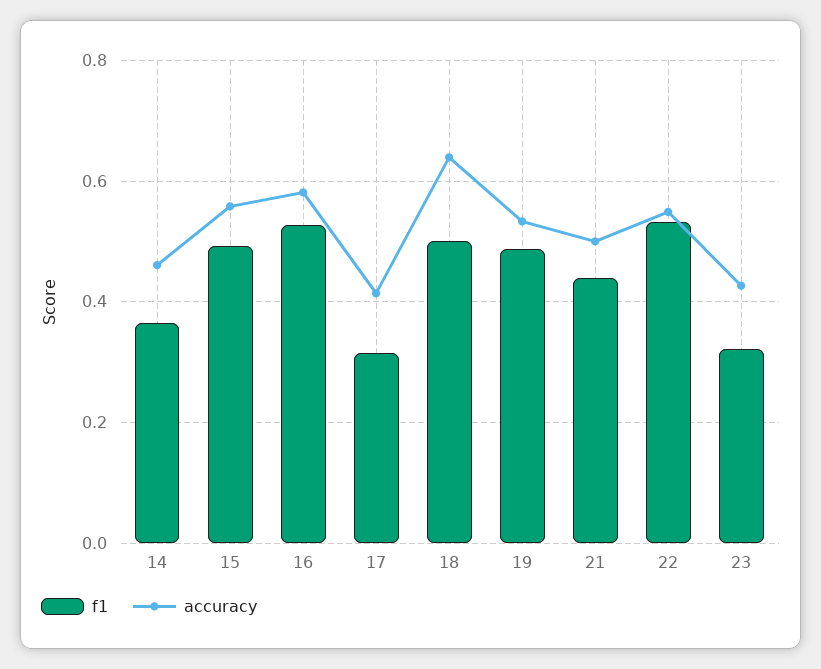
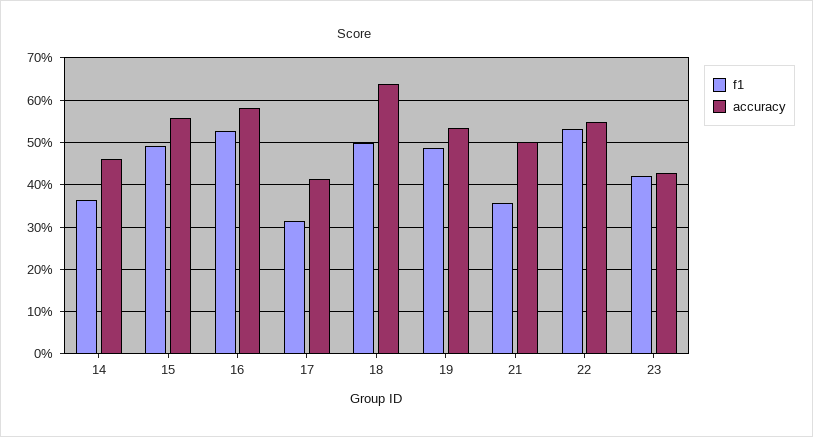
  {
    "f1": {
      "14": 0.36,
      "15": 0.5,
      "16": 0.52,
      "17": 0.32,
      "18": 0.5,
      "19": 0.48,
-     "21": 0.44,
+     "21": 0.36,
      "22": 0.54,
-     "23": 0.32
+     "23": 0.42
    },
    "accuracy": {
      "14": 0.46,
      "15": 0.56,
      "16": 0.58,
      "17": 0.42,
      "18": 0.64,
      "19": 0.54,
      "21": 0.5,
      "22": 0.54,
      "23": 0.42
    }
  }

